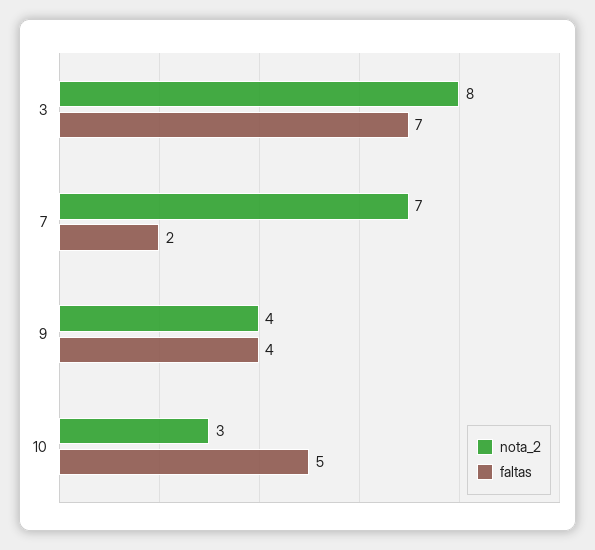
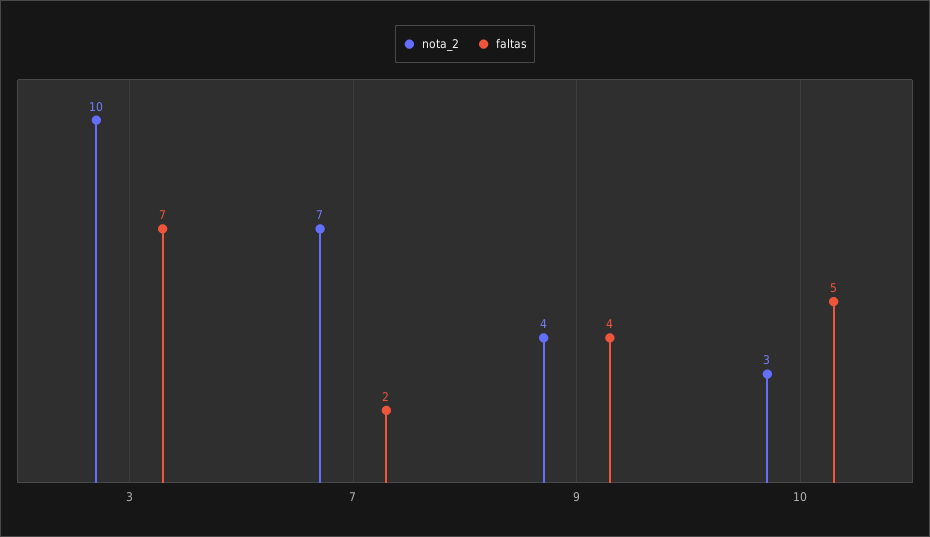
  {
    "nota_2": {
-     "3": 8,
+     "3": 10,
      "7": 7,
      "9": 4,
      "10": 3
    },
    "faltas": {
      "3": 7,
      "7": 2,
      "9": 4,
      "10": 5
    }
  }

